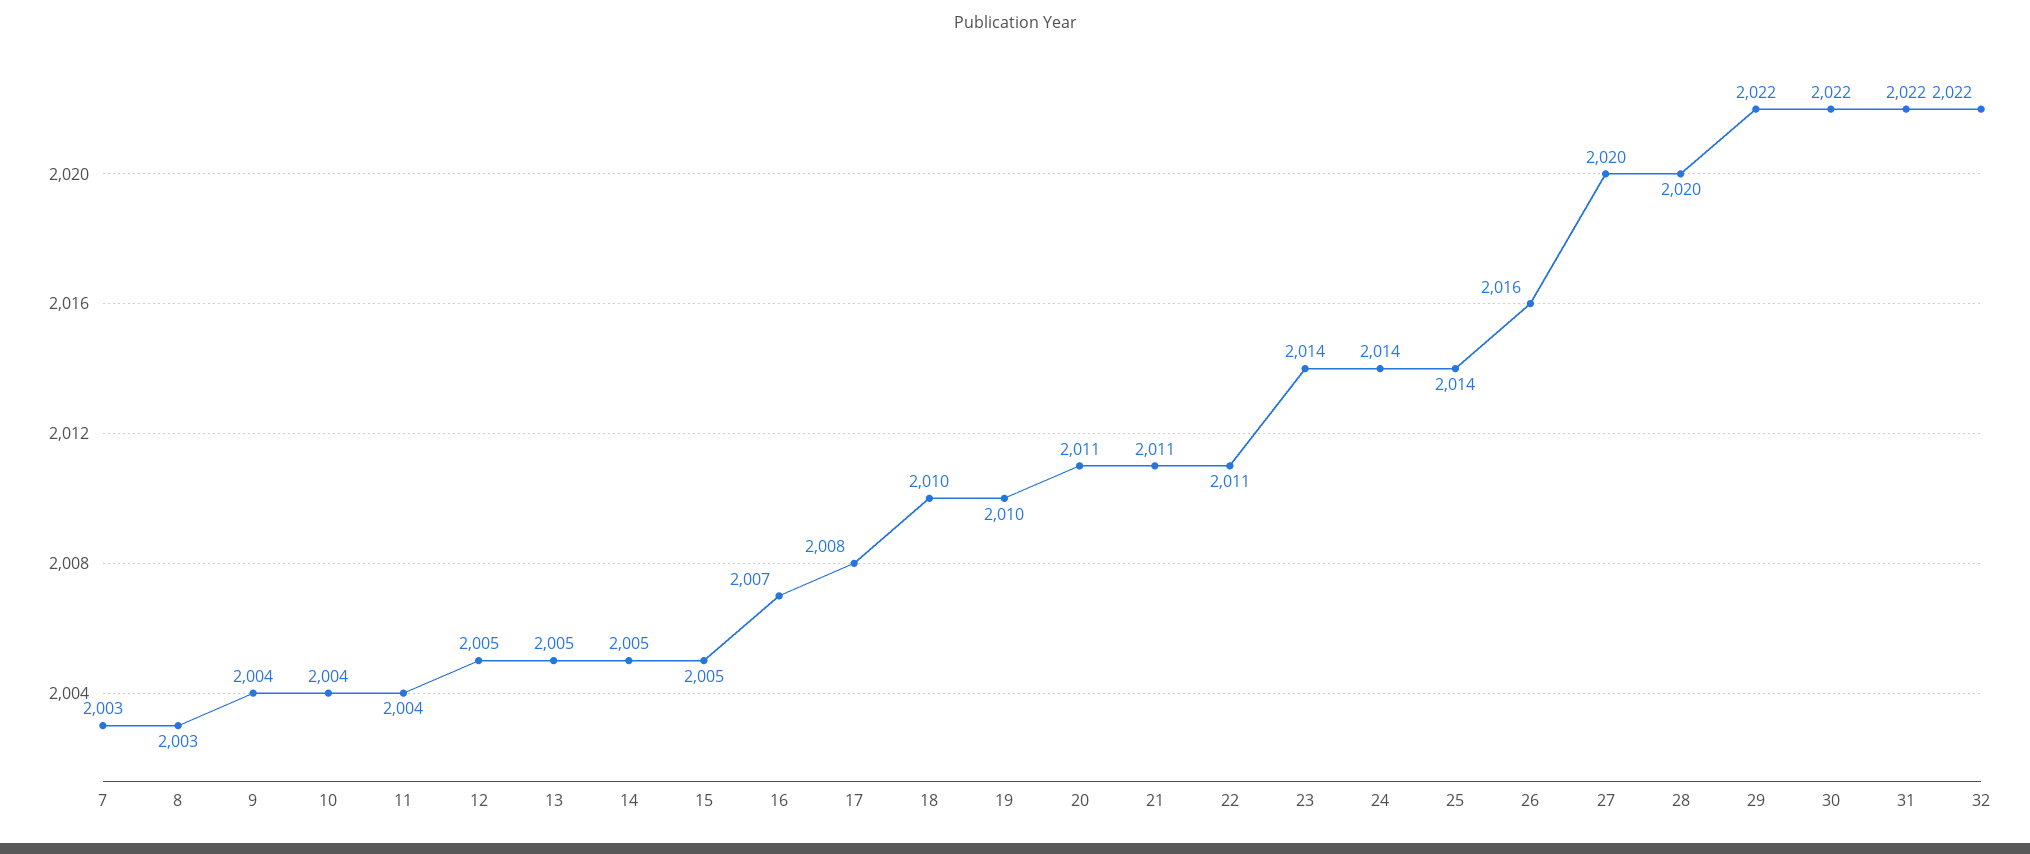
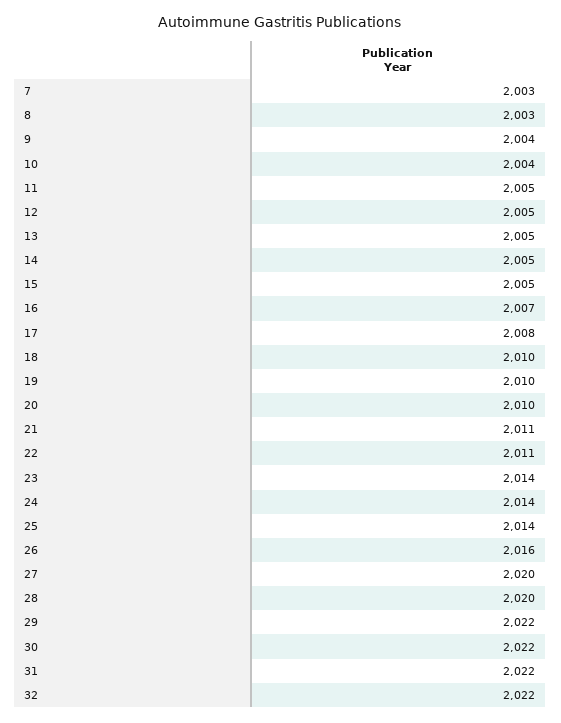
  {
    "7": 2003,
    "8": 2003,
    "9": 2004,
    "10": 2004,
-   "11": 2004,
+   "11": 2005,
    "12": 2005,
    "13": 2005,
    "14": 2005,
    "15": 2005,
    "16": 2007,
    "17": 2008,
    "18": 2010,
    "19": 2010,
-   "20": 2011,
+   "20": 2010,
    "21": 2011,
    "22": 2011,
    "23": 2014,
    "24": 2014,
    "25": 2014,
    "26": 2016,
    "27": 2020,
    "28": 2020,
    "29": 2022,
    "30": 2022,
    "31": 2022,
    "32": 2022
  }

